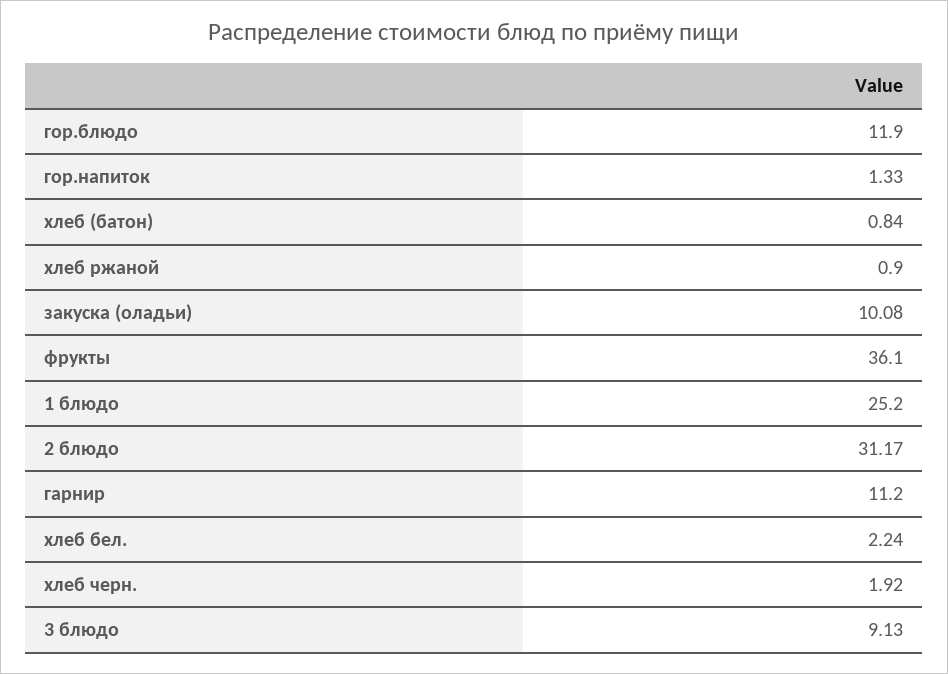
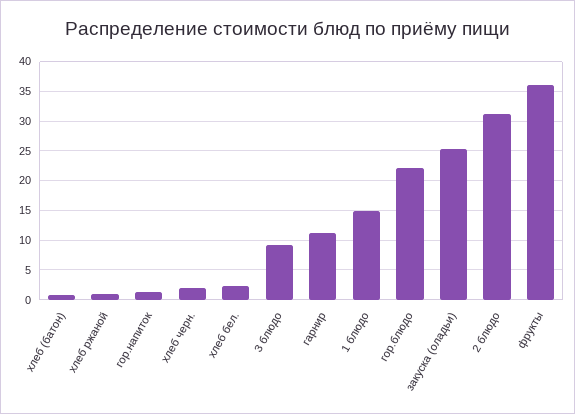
  {
-   "гор.блюдо": 11.9,
+   "гор.блюдо": 22.5,
    "гор.напиток": 1.33,
    "хлеб (батон)": 0.84,
    "хлеб ржаной": 0.9,
-   "закуска (оладьи)": 10.08,
+   "закуска (оладьи)": 25,
    "фрукты": 36.1,
-   "1 блюдо": 25.2,
+   "1 блюдо": 15,
    "2 блюдо": 31.17,
    "гарнир": 11.2,
    "хлеб бел.": 2.24,
    "хлеб черн.": 1.92,
    "3 блюдо": 9.13
  }

